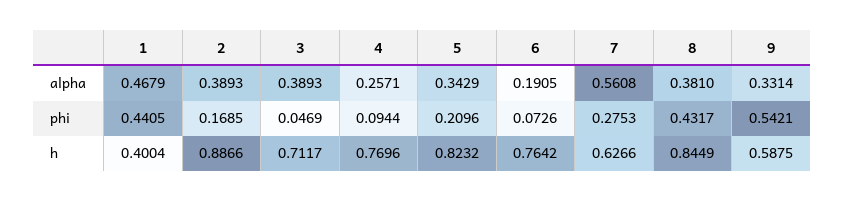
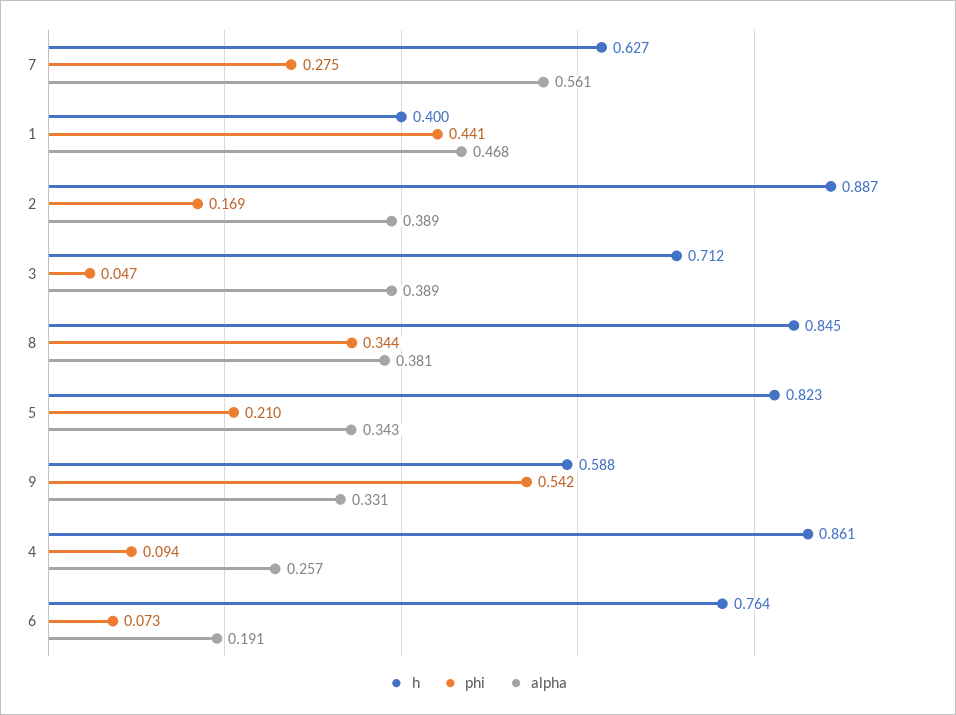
  {
    "alpha": {
      "1": 0.4679,
      "2": 0.3893,
      "3": 0.3893,
      "4": 0.2571,
      "5": 0.3429,
      "6": 0.1905,
      "7": 0.5608,
      "8": 0.381,
      "9": 0.3314
    },
    "phi": {
      "1": 0.4405,
      "2": 0.1685,
      "3": 0.0469,
      "4": 0.0944,
      "5": 0.2096,
      "6": 0.0726,
      "7": 0.2753,
-     "8": 0.4317,
+     "8": 0.344,
      "9": 0.5421
    },
    "h": {
      "1": 0.4004,
      "2": 0.8866,
      "3": 0.7117,
-     "4": 0.7696,
+     "4": 0.861,
      "5": 0.8232,
      "6": 0.7642,
      "7": 0.6266,
      "8": 0.8449,
      "9": 0.5875
    }
  }

